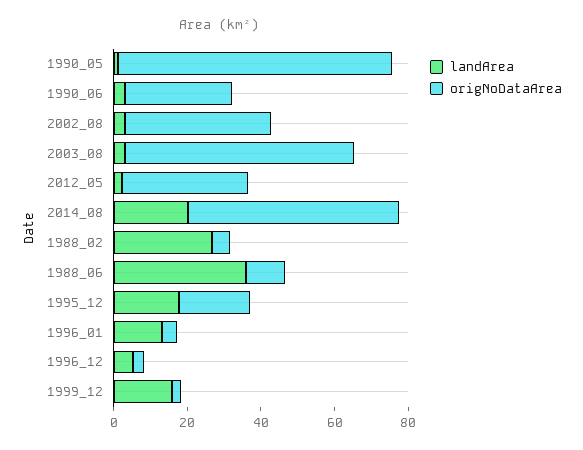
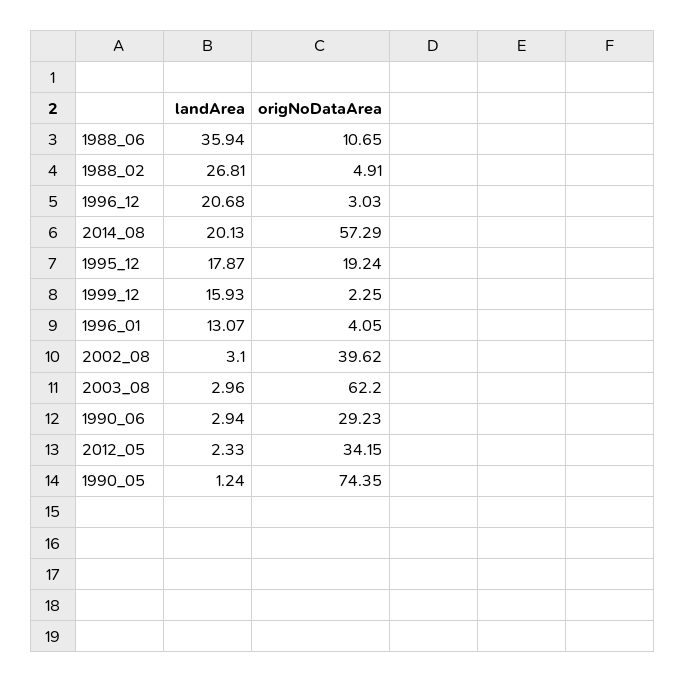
  {
    "landArea": {
      "1990_05": 1.24,
      "1990_06": 2.94,
      "2002_08": 3.1,
      "2003_08": 2.96,
      "2012_05": 2.33,
      "2014_08": 20.13,
      "1988_02": 26.81,
      "1988_06": 35.94,
      "1995_12": 17.87,
      "1996_01": 13.07,
-     "1996_12": 5,
+     "1996_12": 20.68,
      "1999_12": 15.93
    },
    "origNoDataArea": {
      "1990_05": 74.35,
      "1990_06": 29.23,
      "2002_08": 39.62,
      "2003_08": 62.2,
      "2012_05": 34.15,
      "2014_08": 57.29,
      "1988_02": 4.91,
      "1988_06": 10.65,
      "1995_12": 19.24,
      "1996_01": 4.05,
      "1996_12": 3.03,
      "1999_12": 2.25
    }
  }

